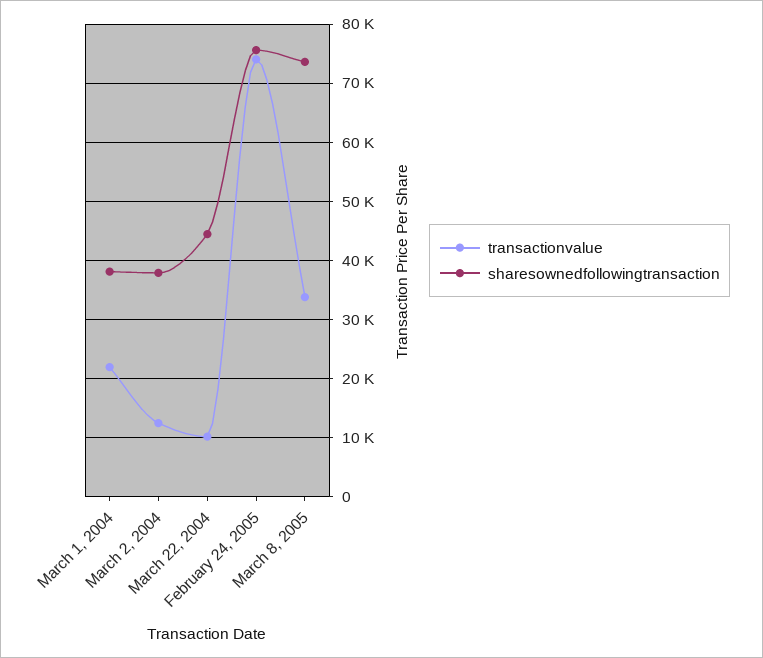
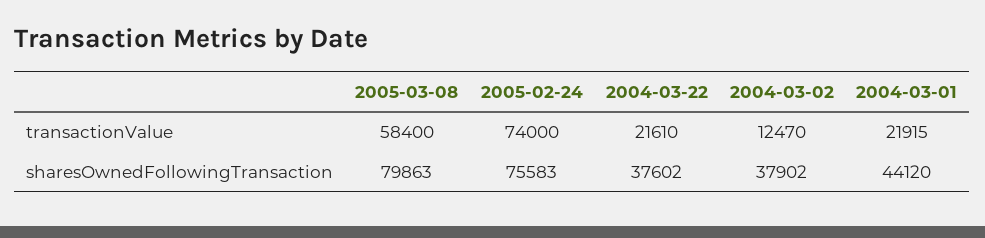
  {
    "transactionvalue": {
      "March 1, 2004": 21915,
      "March 2, 2004": 12470,
-     "March 22, 2004": 10000,
+     "March 22, 2004": 21610,
      "February 24, 2005": 74000,
-     "March 8, 2005": 34000
+     "March 8, 2005": 58400
    },
    "sharesownedfollowingtransaction": {
-     "March 1, 2004": 38000,
+     "March 1, 2004": 44120,
      "March 2, 2004": 37902,
-     "March 22, 2004": 44000,
+     "March 22, 2004": 37602,
      "February 24, 2005": 75583,
-     "March 8, 2005": 74000
+     "March 8, 2005": 79863
    }
  }

